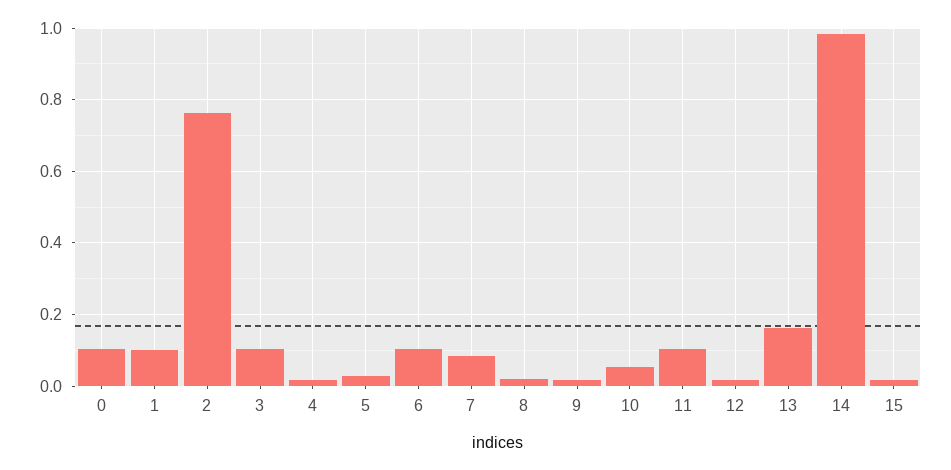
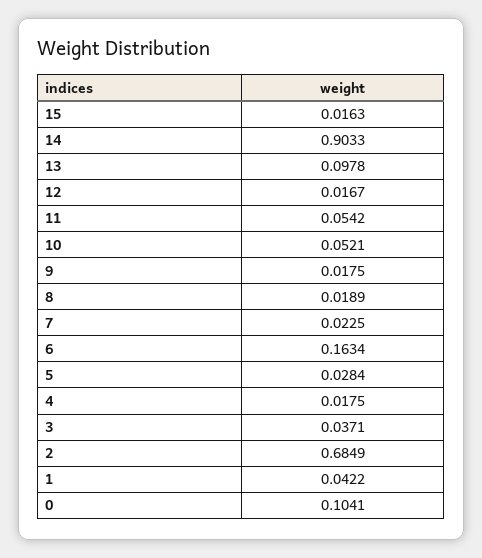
  {
    "0": 0.1041,
-   "1": 0.1,
+   "1": 0.0422,
-   "2": 0.76,
+   "2": 0.6849,
-   "3": 0.1,
+   "3": 0.0371,
    "4": 0.0175,
    "5": 0.0284,
-   "6": 0.1,
+   "6": 0.1634,
-   "7": 0.08,
+   "7": 0.0225,
    "8": 0.0189,
    "9": 0.0175,
    "10": 0.0521,
-   "11": 0.1,
+   "11": 0.0542,
    "12": 0.0167,
-   "13": 0.16,
+   "13": 0.0978,
-   "14": 0.98,
+   "14": 0.9033,
    "15": 0.0163
  }

